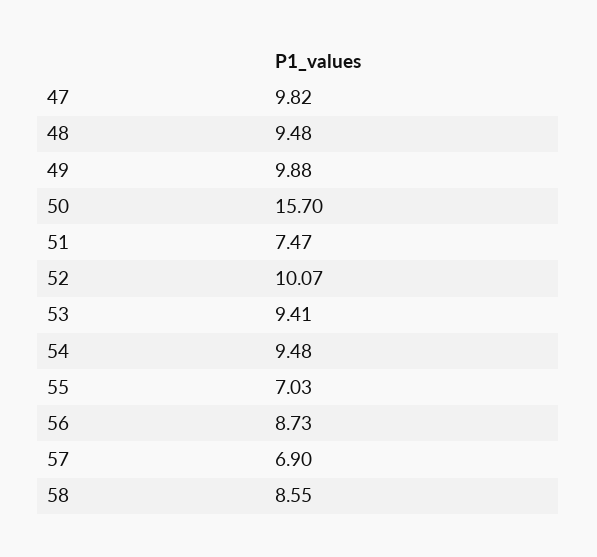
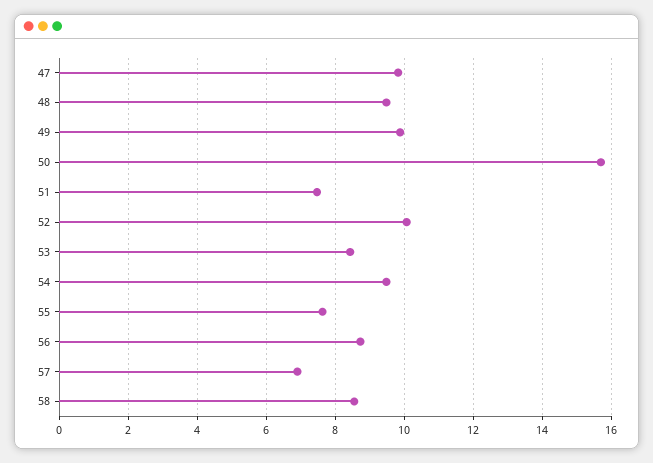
  {
    "47": 9.82,
    "48": 9.48,
    "49": 9.88,
    "50": 15.7,
    "51": 7.47,
    "52": 10.07,
-   "53": 9.41,
+   "53": 8.4,
    "54": 9.48,
-   "55": 7.03,
+   "55": 7.6,
    "56": 8.73,
    "57": 6.9,
    "58": 8.55
  }

